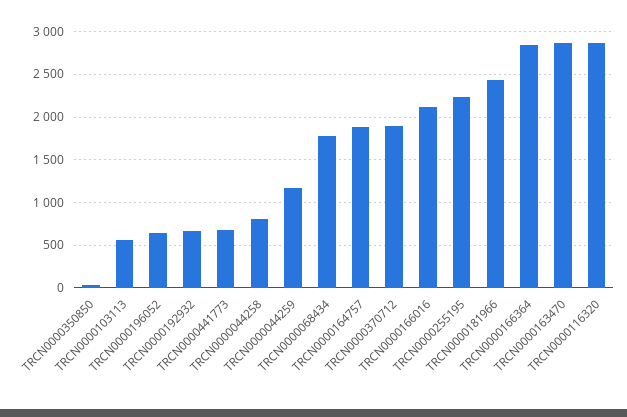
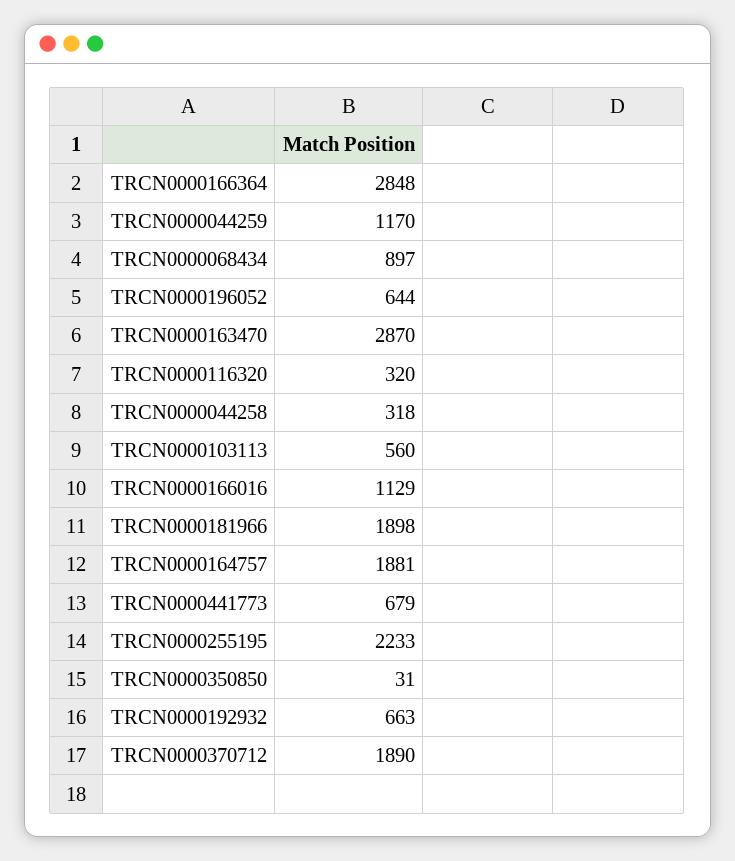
  {
    "TRCN0000350850": 31,
    "TRCN0000103113": 560,
    "TRCN0000196052": 644,
    "TRCN0000192932": 663,
    "TRCN0000441773": 679,
-   "TRCN0000044258": 800,
+   "TRCN0000044258": 318,
    "TRCN0000044259": 1170,
-   "TRCN0000068434": 1800,
+   "TRCN0000068434": 897,
    "TRCN0000164757": 1881,
    "TRCN0000370712": 1890,
-   "TRCN0000166016": 2100,
+   "TRCN0000166016": 1129,
    "TRCN0000255195": 2233,
-   "TRCN0000181966": 2400,
+   "TRCN0000181966": 1898,
    "TRCN0000166364": 2848,
    "TRCN0000163470": 2870,
-   "TRCN0000116320": 2900
+   "TRCN0000116320": 320
  }

